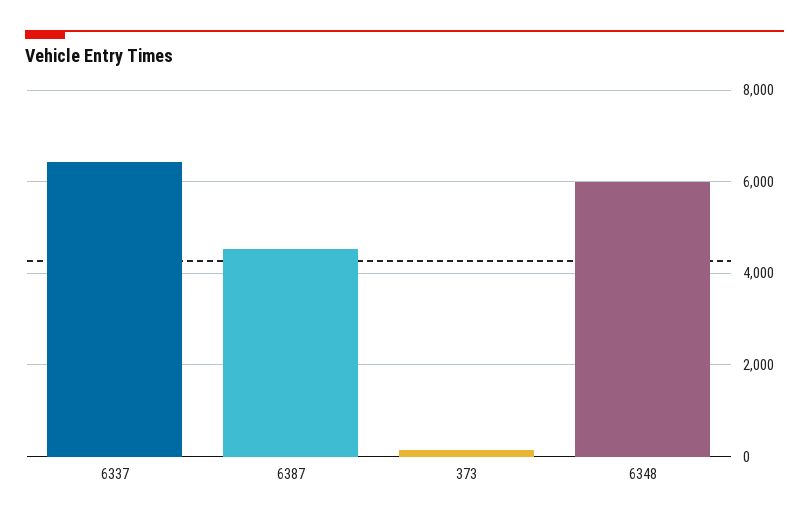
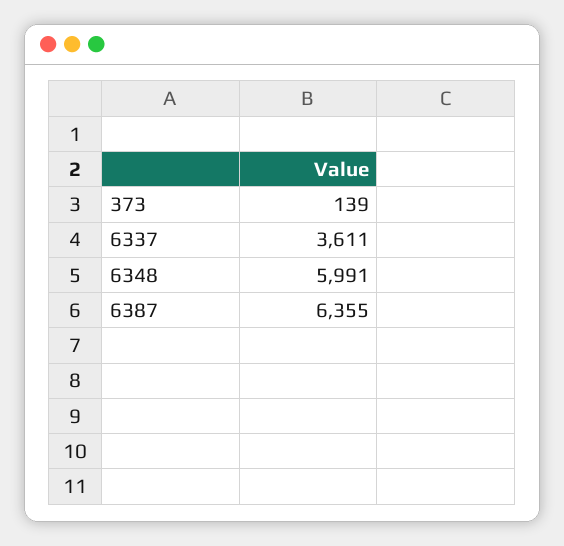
  {
-   "6337": 6400,
+   "6337": 3611,
-   "6387": 4600,
+   "6387": 6355,
    "373": 139,
    "6348": 5991
  }

